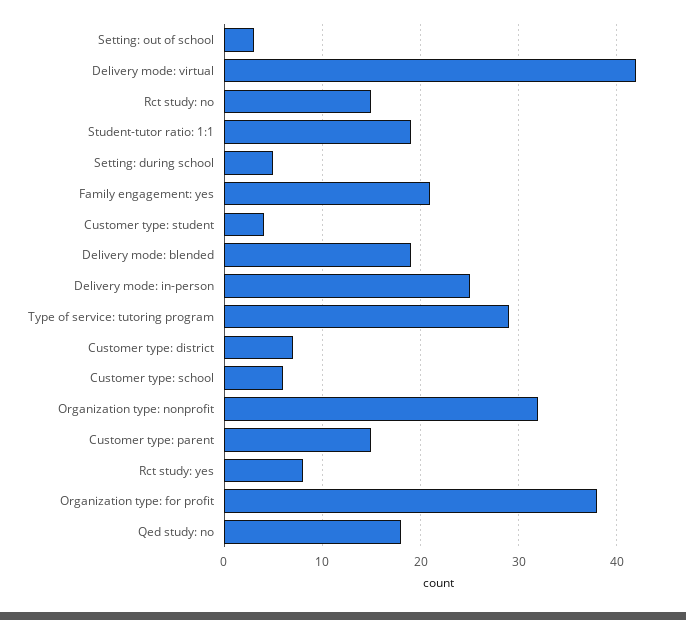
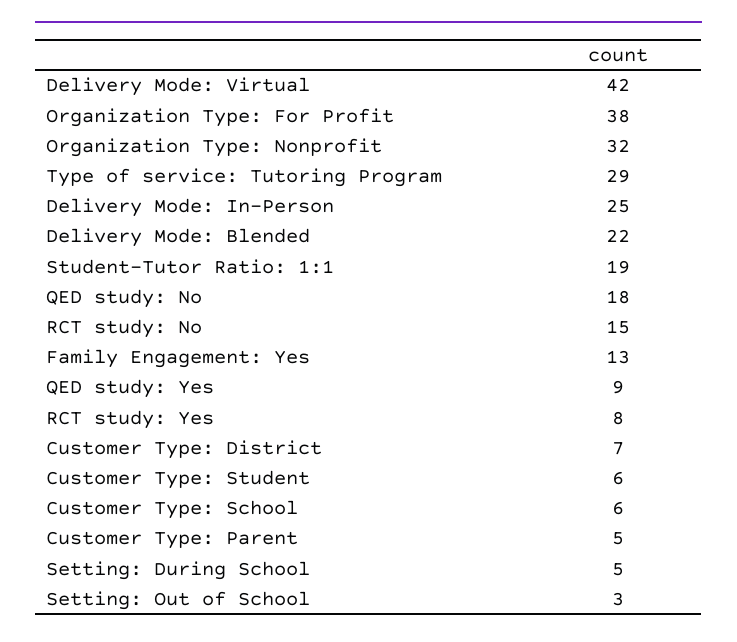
  {
    "Setting: out of school": 3,
    "Delivery mode: virtual": 42,
    "Rct study: no": 15,
    "Student-tutor ratio: 1:1": 19,
    "Setting: during school": 5,
-   "Family engagement: yes": 21,
+   "Family engagement: yes": 13,
-   "Customer type: student": 4,
+   "Customer type: student": 6,
-   "Delivery mode: blended": 19,
+   "Delivery mode: blended": 22,
    "Delivery mode: in-person": 25,
    "Type of service: tutoring program": 29,
    "Customer type: district": 7,
    "Customer type: school": 6,
    "Organization type: nonprofit": 32,
-   "Customer type: parent": 15,
+   "Customer type: parent": 5,
    "Rct study: yes": 8,
    "Organization type: for profit": 38,
-   "Qed study: no": 18
+   "Qed study: no": 18,
+   "QED study: Yes": 9
  }

